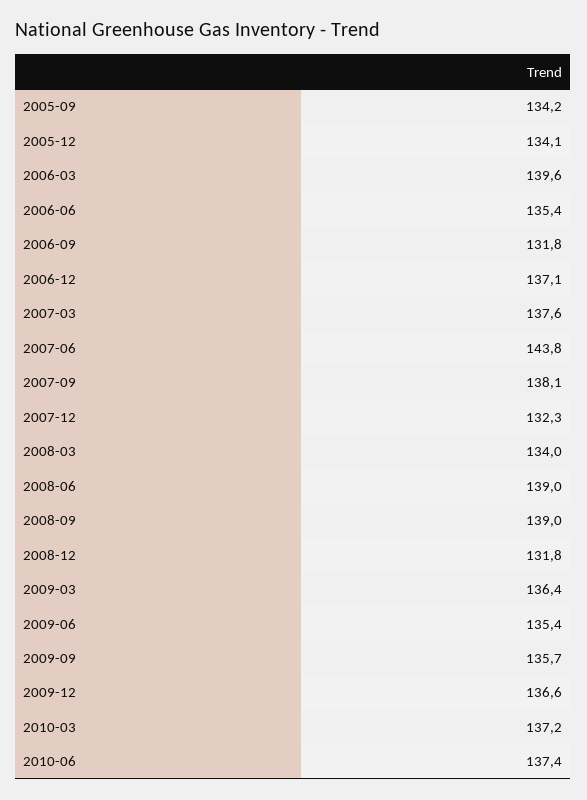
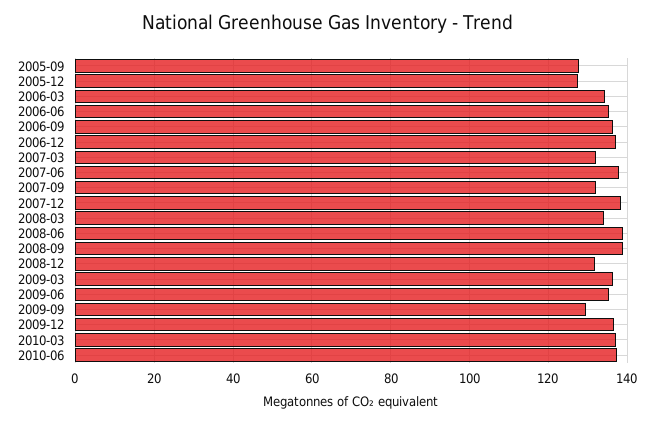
  {
-   "2005-09": 134.2,
+   "2005-09": 128,
-   "2005-12": 134.1,
+   "2005-12": 128,
-   "2006-03": 139.6,
+   "2006-03": 134,
    "2006-06": 135.4,
-   "2006-09": 131.8,
+   "2006-09": 136,
    "2006-12": 137.1,
-   "2007-03": 137.6,
+   "2007-03": 132,
-   "2007-06": 143.8,
+   "2007-06": 138,
-   "2007-09": 138.1,
+   "2007-09": 132,
-   "2007-12": 132.3,
+   "2007-12": 138,
    "2008-03": 134,
    "2008-06": 139,
    "2008-09": 139,
    "2008-12": 131.8,
    "2009-03": 136.4,
    "2009-06": 135.4,
-   "2009-09": 135.7,
+   "2009-09": 130,
    "2009-12": 136.6,
    "2010-03": 137.2,
    "2010-06": 137.4
  }

